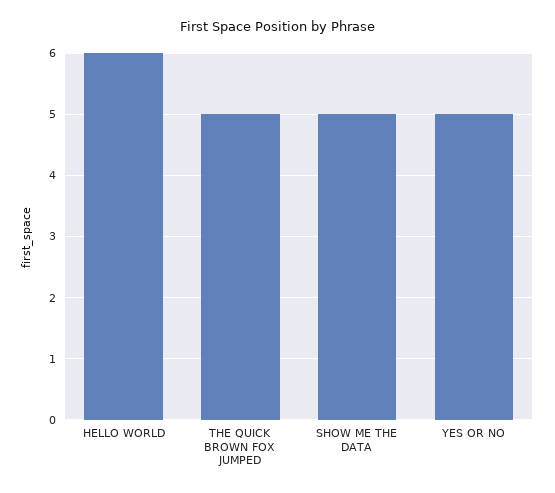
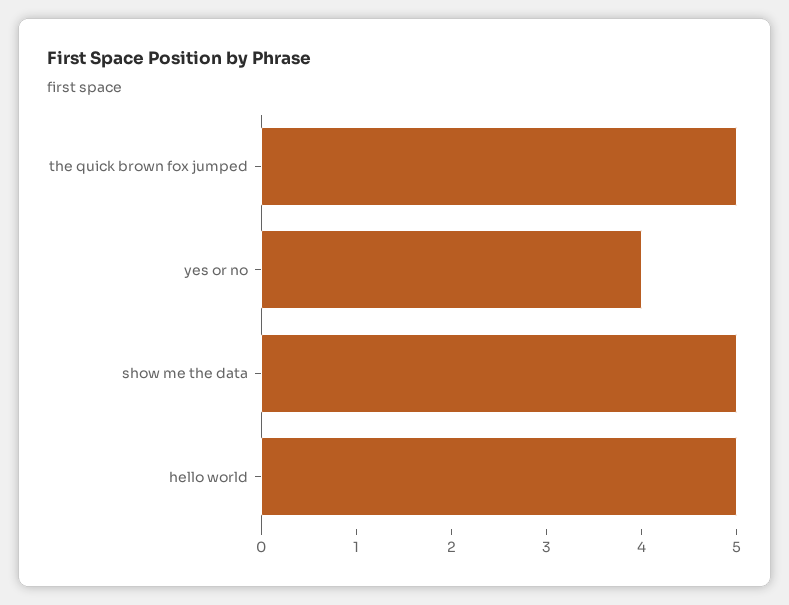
  {
-   "HELLO WORLD": 6,
+   "HELLO WORLD": 5,
    "THE QUICK BROWN FOX JUMPED": 5,
    "SHOW ME THE DATA": 5,
-   "YES OR NO": 5
+   "YES OR NO": 4
  }

